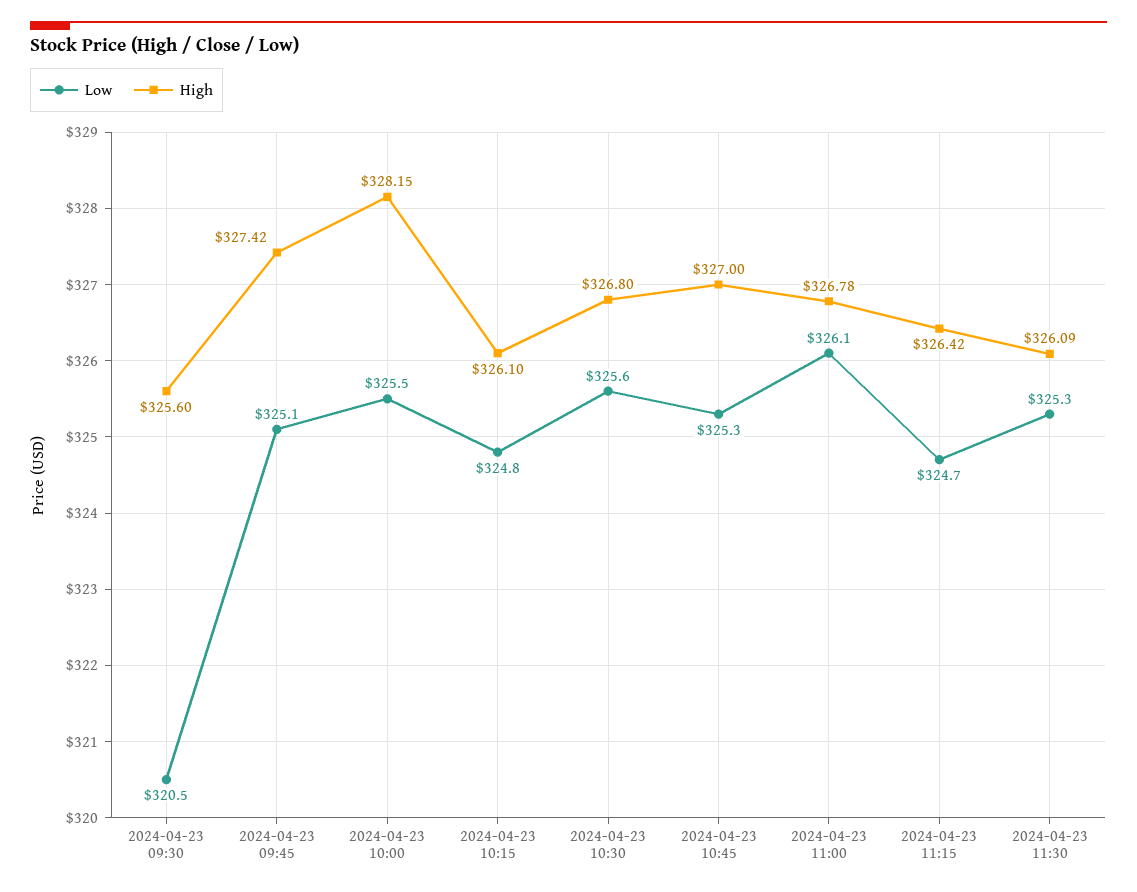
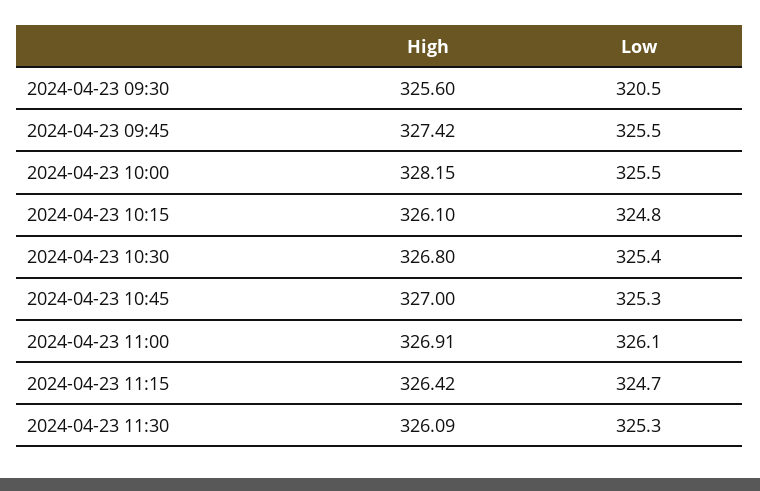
  {
    "Low": {
      "2024-04-23 09:30": 320.5,
-     "2024-04-23 09:45": 325.1,
+     "2024-04-23 09:45": 325.5,
      "2024-04-23 10:00": 325.5,
      "2024-04-23 10:15": 324.8,
-     "2024-04-23 10:30": 325.6,
+     "2024-04-23 10:30": 325.4,
      "2024-04-23 10:45": 325.3,
      "2024-04-23 11:00": 326.1,
      "2024-04-23 11:15": 324.7,
      "2024-04-23 11:30": 325.3
    },
    "High": {
      "2024-04-23 09:30": 325.6,
      "2024-04-23 09:45": 327.42,
      "2024-04-23 10:00": 328.15,
      "2024-04-23 10:15": 326.1,
      "2024-04-23 10:30": 326.8,
      "2024-04-23 10:45": 327,
-     "2024-04-23 11:00": 326.78,
+     "2024-04-23 11:00": 326.91,
      "2024-04-23 11:15": 326.42,
      "2024-04-23 11:30": 326.09
    }
  }

